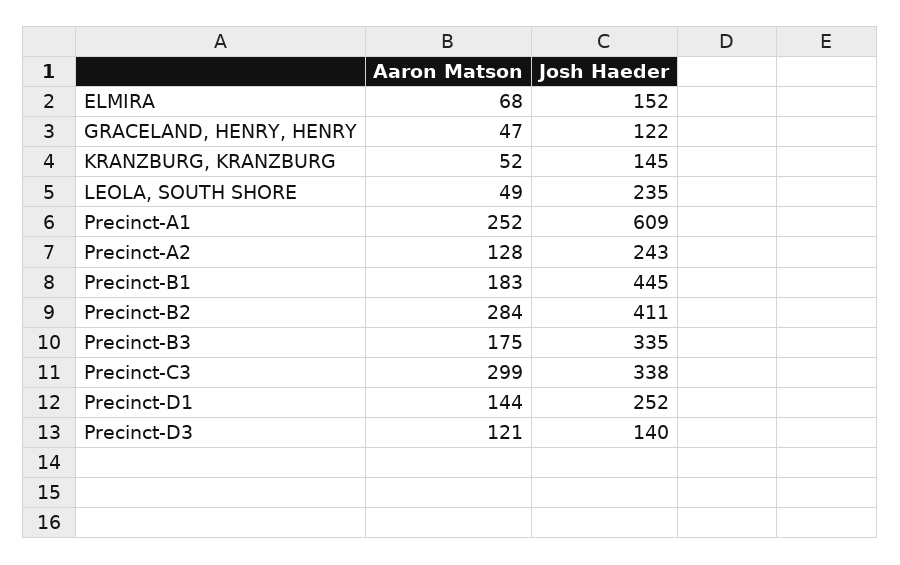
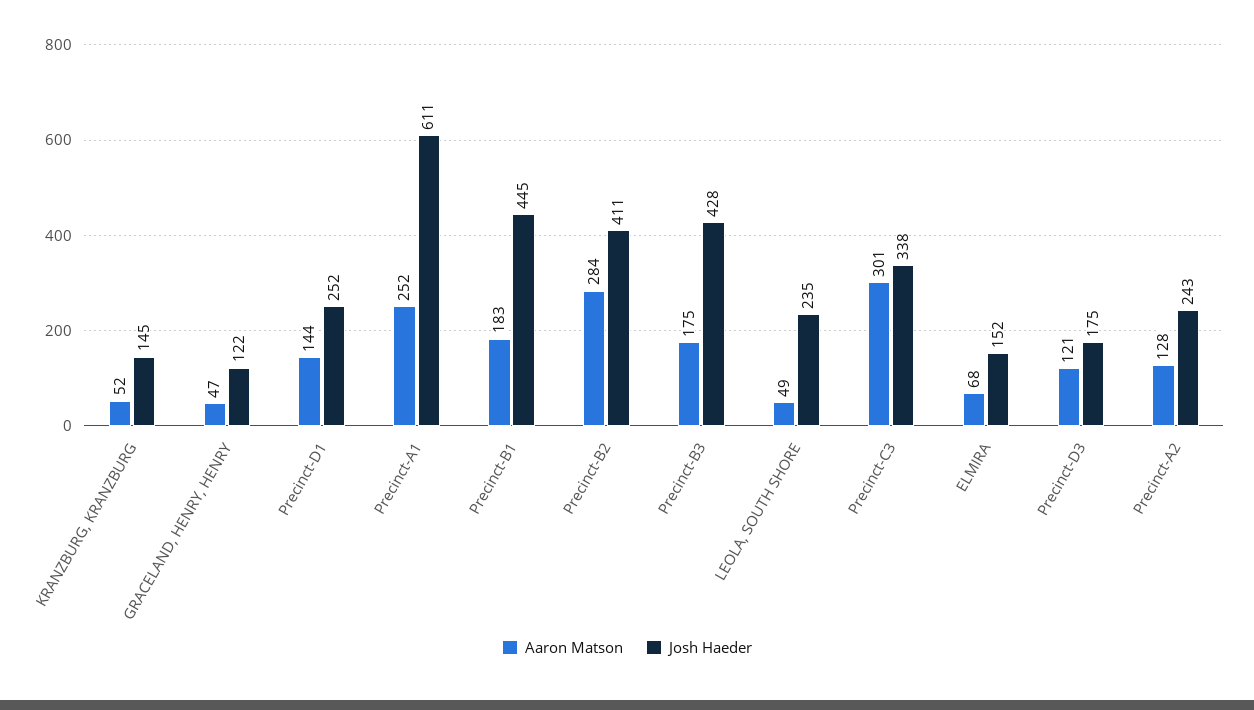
  {
    "Aaron Matson": {
      "ELMIRA": 68,
      "GRACELAND, HENRY, HENRY": 47,
      "KRANZBURG, KRANZBURG": 52,
      "LEOLA, SOUTH SHORE": 49,
      "Precinct-A1": 252,
      "Precinct-A2": 128,
      "Precinct-B1": 183,
      "Precinct-B2": 284,
      "Precinct-B3": 175,
-     "Precinct-C3": 299,
+     "Precinct-C3": 301,
      "Precinct-D1": 144,
      "Precinct-D3": 121
    },
    "Josh Haeder": {
      "ELMIRA": 152,
      "GRACELAND, HENRY, HENRY": 122,
      "KRANZBURG, KRANZBURG": 145,
      "LEOLA, SOUTH SHORE": 235,
-     "Precinct-A1": 609,
+     "Precinct-A1": 611,
      "Precinct-A2": 243,
      "Precinct-B1": 445,
      "Precinct-B2": 411,
-     "Precinct-B3": 335,
+     "Precinct-B3": 428,
      "Precinct-C3": 338,
      "Precinct-D1": 252,
-     "Precinct-D3": 140
+     "Precinct-D3": 175
    }
  }

